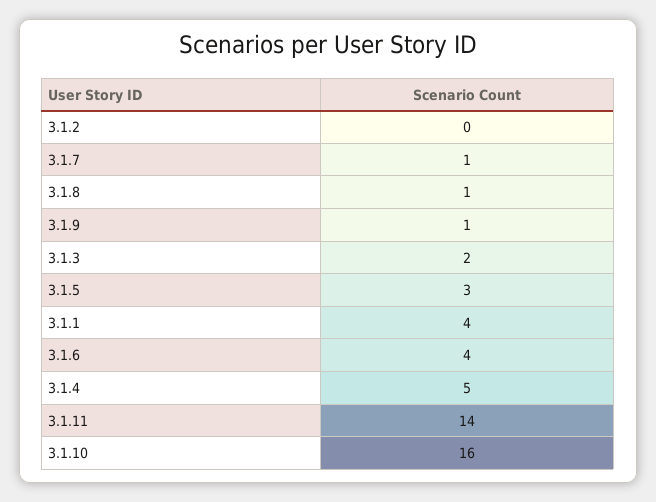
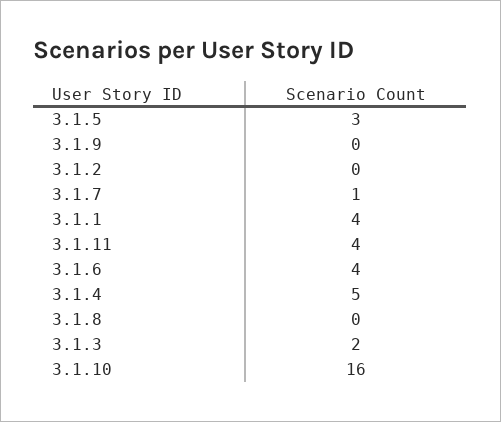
  {
    "3.1.2": 0,
    "3.1.7": 1,
-   "3.1.8": 1,
+   "3.1.8": 0,
-   "3.1.9": 1,
+   "3.1.9": 0,
    "3.1.3": 2,
    "3.1.5": 3,
    "3.1.1": 4,
    "3.1.6": 4,
    "3.1.4": 5,
-   "3.1.11": 14,
+   "3.1.11": 4,
    "3.1.10": 16
  }

